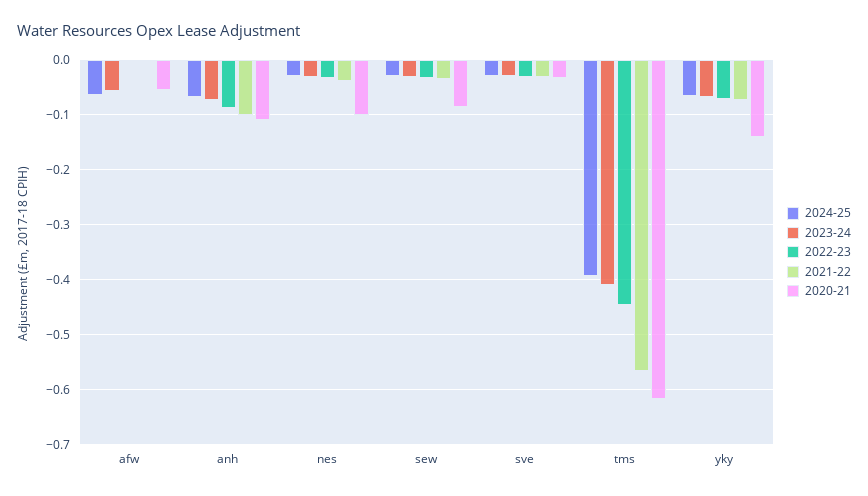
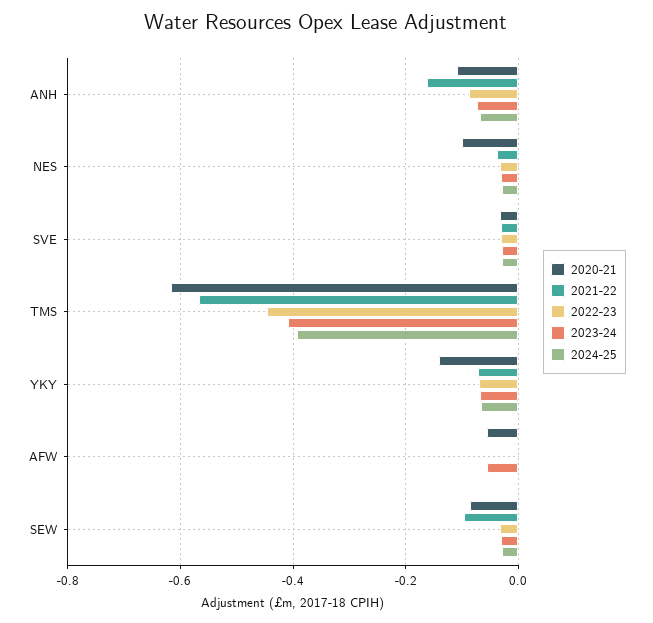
  {
    "2024-25": {
-     "afw": -0.06,
+     "afw": 0,
      "anh": -0.06,
      "nes": -0.02,
      "sew": -0.02,
      "sve": -0.02,
      "tms": -0.4,
      "yky": -0.06
    },
    "2023-24": {
      "afw": -0.06,
      "anh": -0.08,
      "nes": -0.04,
      "sew": -0.04,
      "sve": -0.02,
      "tms": -0.4,
      "yky": -0.06
    },
    "2022-23": {
      "afw": 0,
      "anh": -0.08,
      "nes": -0.04,
      "sew": -0.04,
      "sve": -0.04,
      "tms": -0.44,
      "yky": -0.08
    },
    "2021-22": {
      "afw": 0,
-     "anh": -0.1,
+     "anh": -0.16,
      "nes": -0.04,
-     "sew": -0.04,
+     "sew": -0.1,
      "sve": -0.04,
      "tms": -0.56,
      "yky": -0.08
    },
    "2020-21": {
      "afw": -0.06,
      "anh": -0.1,
      "nes": -0.1,
      "sew": -0.08,
      "sve": -0.04,
      "tms": -0.62,
      "yky": -0.14
    }
  }

